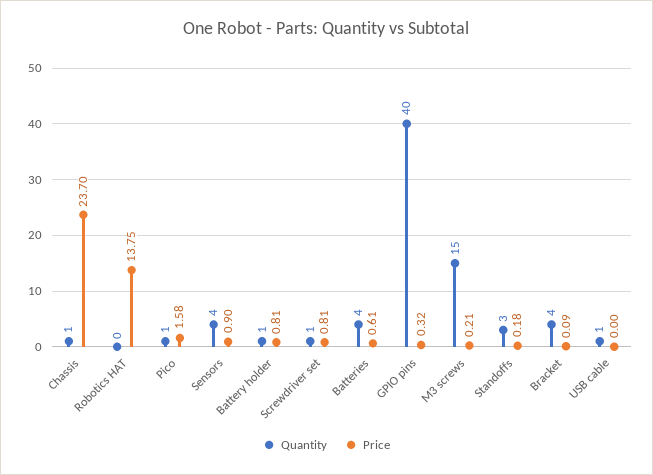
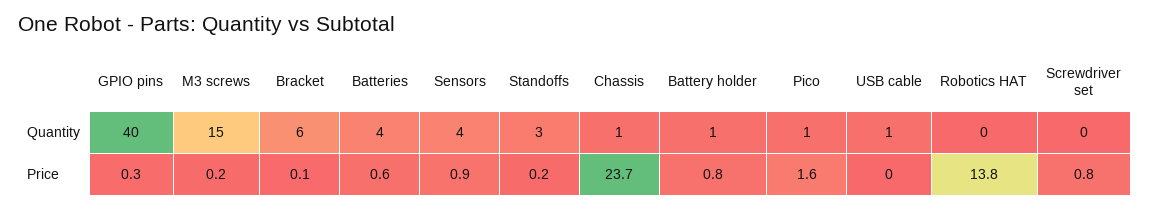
  {
    "Quantity": {
      "Chassis": 1,
      "Robotics HAT": 0,
      "Pico": 1,
      "Sensors": 4,
      "Battery holder": 1,
-     "Screwdriver set": 1,
+     "Screwdriver set": 0,
      "Batteries": 4,
      "GPIO pins": 40,
      "M3 screws": 15,
      "Standoffs": 3,
-     "Bracket": 4,
+     "Bracket": 6,
      "USB cable": 1
    },
    "Price": {
      "Chassis": 23.7,
      "Robotics HAT": 13.75,
      "Pico": 1.58,
      "Sensors": 0.9,
      "Battery holder": 0.81,
      "Screwdriver set": 0.81,
      "Batteries": 0.61,
      "GPIO pins": 0.32,
      "M3 screws": 0.21,
      "Standoffs": 0.18,
      "Bracket": 0.09,
      "USB cable": 0
    }
  }

